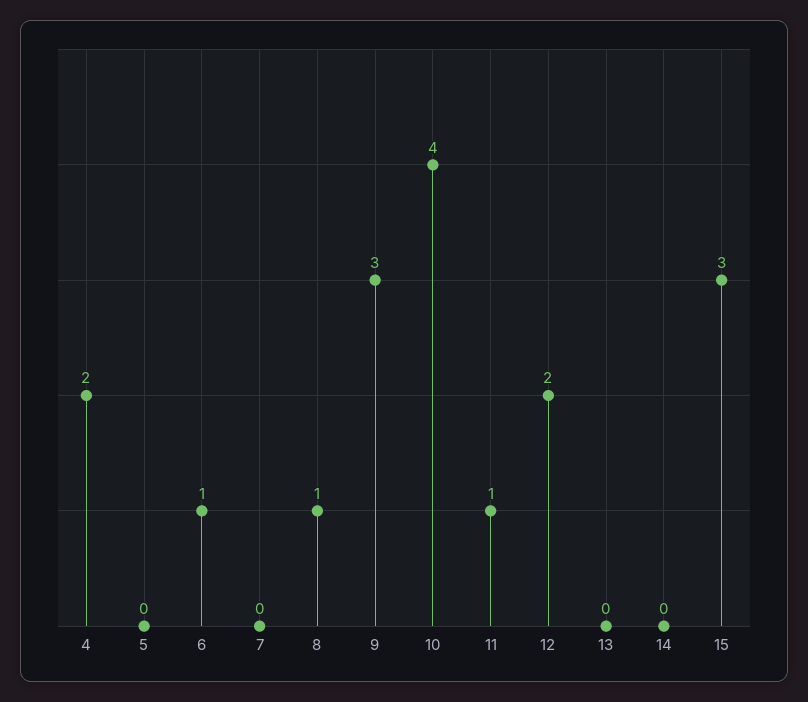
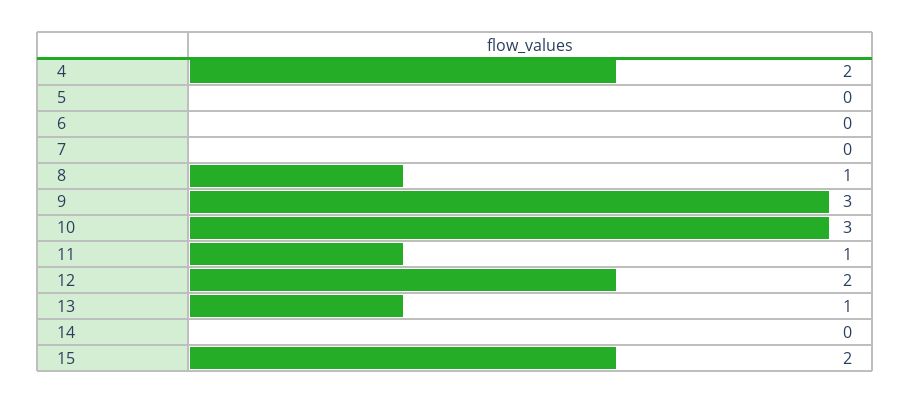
  {
    "4": 2,
    "5": 0,
-   "6": 1,
+   "6": 0,
    "7": 0,
    "8": 1,
    "9": 3,
-   "10": 4,
+   "10": 3,
    "11": 1,
    "12": 2,
-   "13": 0,
+   "13": 1,
    "14": 0,
-   "15": 3
+   "15": 2
  }

